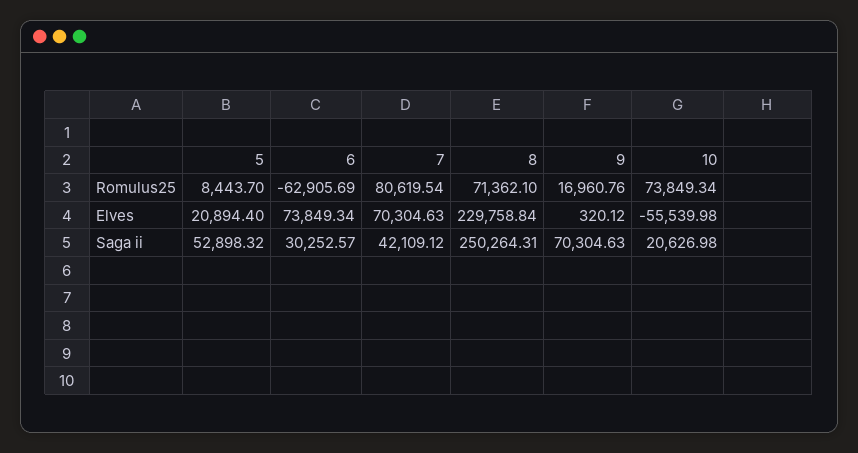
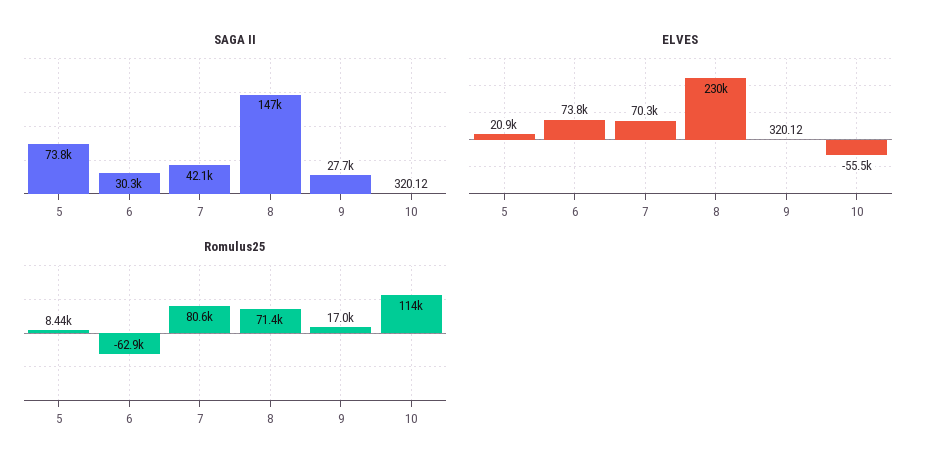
  {
    "Romulus25": {
      "5": 8443.7,
      "6": -62905.69,
      "7": 80619.54,
      "8": 71362.1,
      "9": 16960.76,
-     "10": 73849.34
+     "10": 114000
    },
    "Elves": {
      "5": 20894.4,
      "6": 73849.34,
      "7": 70304.63,
      "8": 229758.84,
      "9": 320.12,
      "10": -55539.98
    },
    "Saga ii": {
-     "5": 52898.32,
+     "5": 73800,
      "6": 30252.57,
      "7": 42109.12,
-     "8": 250264.31,
+     "8": 147000,
-     "9": 70304.63,
+     "9": 27700,
-     "10": 20626.98
+     "10": 320.12
    }
  }

